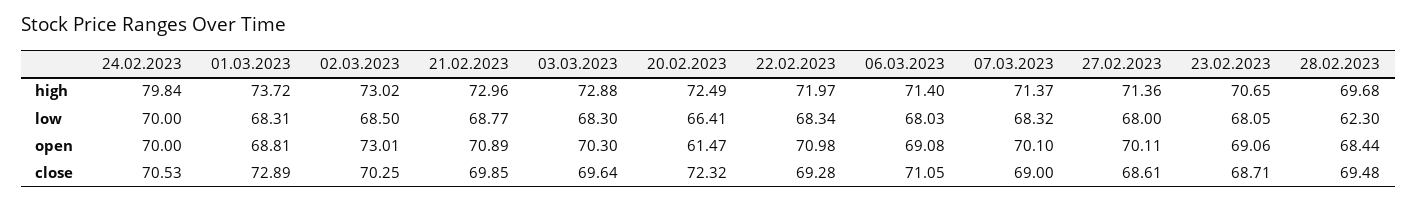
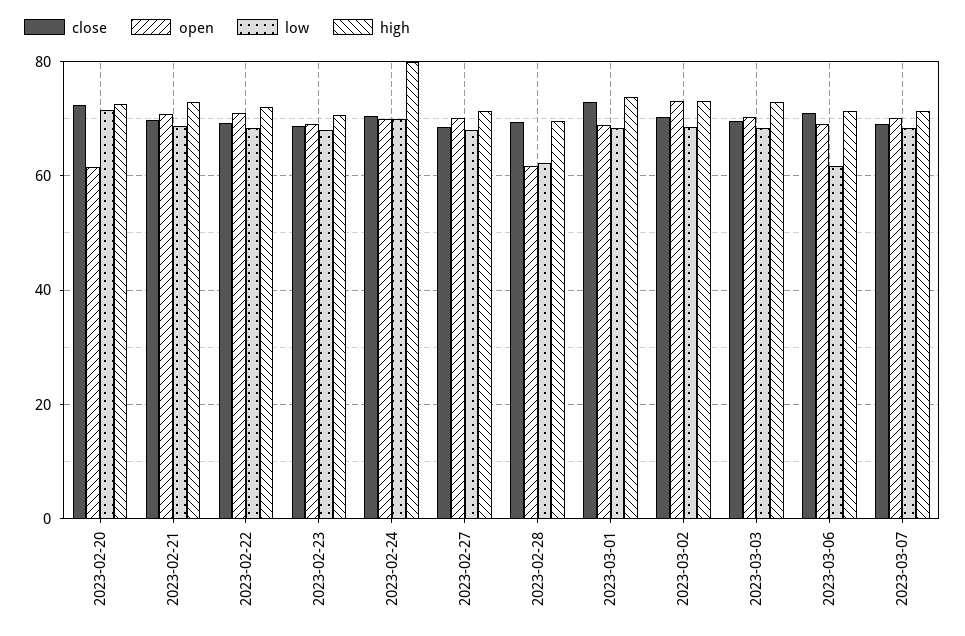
  {
    "high": {
      "24.02.2023": 79.84,
      "01.03.2023": 73.72,
      "02.03.2023": 73.02,
      "21.02.2023": 72.96,
      "03.03.2023": 72.88,
      "20.02.2023": 72.49,
      "22.02.2023": 71.97,
      "06.03.2023": 71.4,
      "07.03.2023": 71.37,
      "27.02.2023": 71.36,
      "23.02.2023": 70.65,
      "28.02.2023": 69.68
    },
    "low": {
      "24.02.2023": 70,
      "01.03.2023": 68.31,
      "02.03.2023": 68.5,
      "21.02.2023": 68.77,
      "03.03.2023": 68.3,
-     "20.02.2023": 66.41,
+     "20.02.2023": 72,
      "22.02.2023": 68.34,
-     "06.03.2023": 68.03,
+     "06.03.2023": 62,
      "07.03.2023": 68.32,
      "27.02.2023": 68,
      "23.02.2023": 68.05,
      "28.02.2023": 62.3
    },
    "open": {
      "24.02.2023": 70,
      "01.03.2023": 68.81,
      "02.03.2023": 73.01,
      "21.02.2023": 70.89,
      "03.03.2023": 70.3,
      "20.02.2023": 61.47,
      "22.02.2023": 70.98,
      "06.03.2023": 69.08,
      "07.03.2023": 70.1,
      "27.02.2023": 70.11,
      "23.02.2023": 69.06,
-     "28.02.2023": 68.44
+     "28.02.2023": 62
    },
    "close": {
      "24.02.2023": 70.53,
      "01.03.2023": 72.89,
      "02.03.2023": 70.25,
      "21.02.2023": 69.85,
      "03.03.2023": 69.64,
      "20.02.2023": 72.32,
      "22.02.2023": 69.28,
      "06.03.2023": 71.05,
      "07.03.2023": 69,
      "27.02.2023": 68.61,
      "23.02.2023": 68.71,
      "28.02.2023": 69.48
    }
  }

